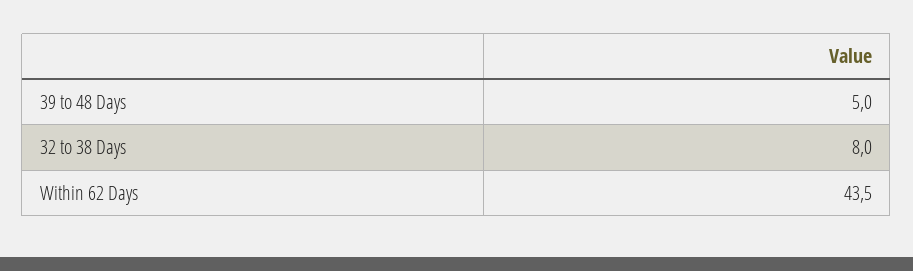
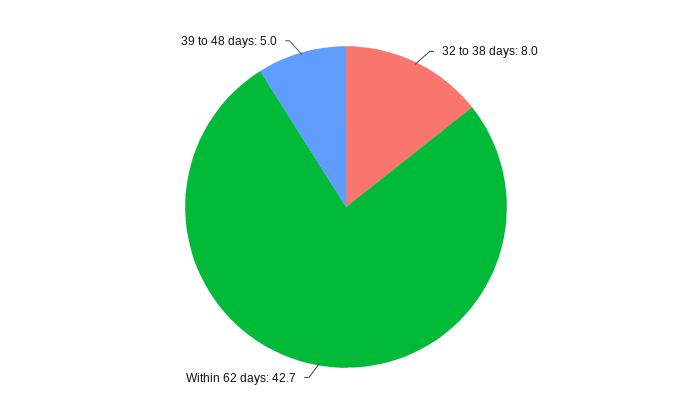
  {
    "39 to 48 Days": 5,
    "32 to 38 Days": 8,
-   "Within 62 Days": 43.5
+   "Within 62 Days": 42.7
  }

